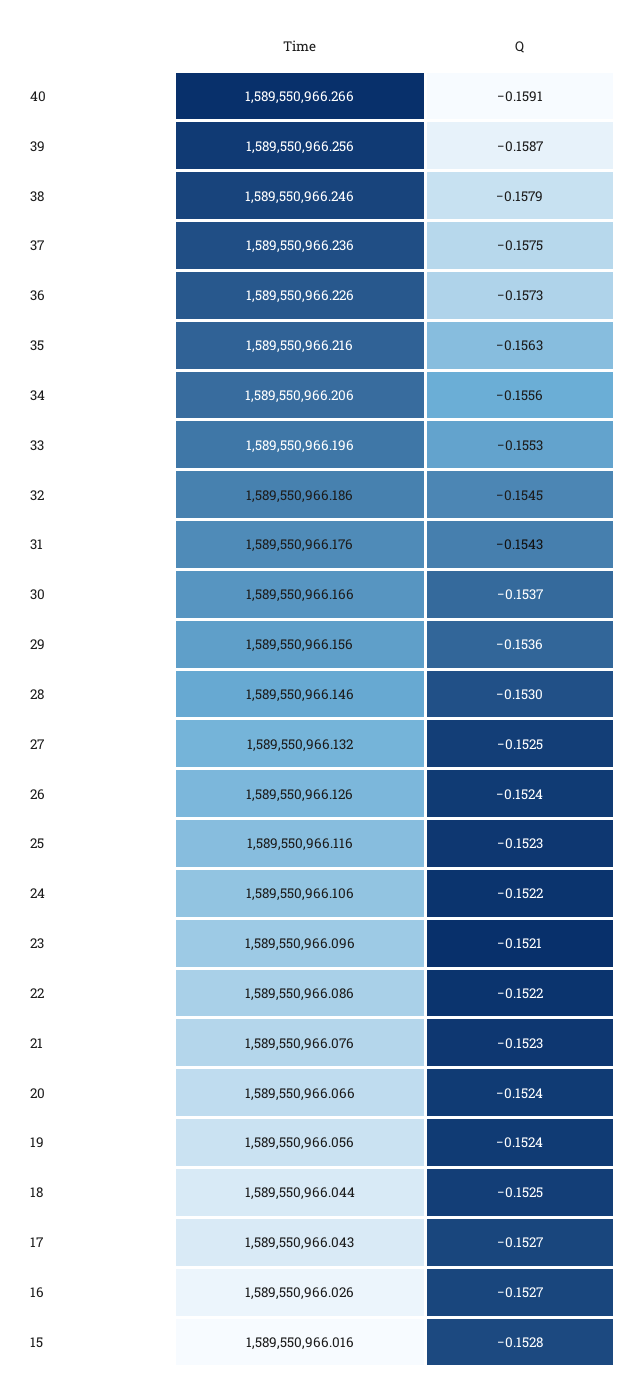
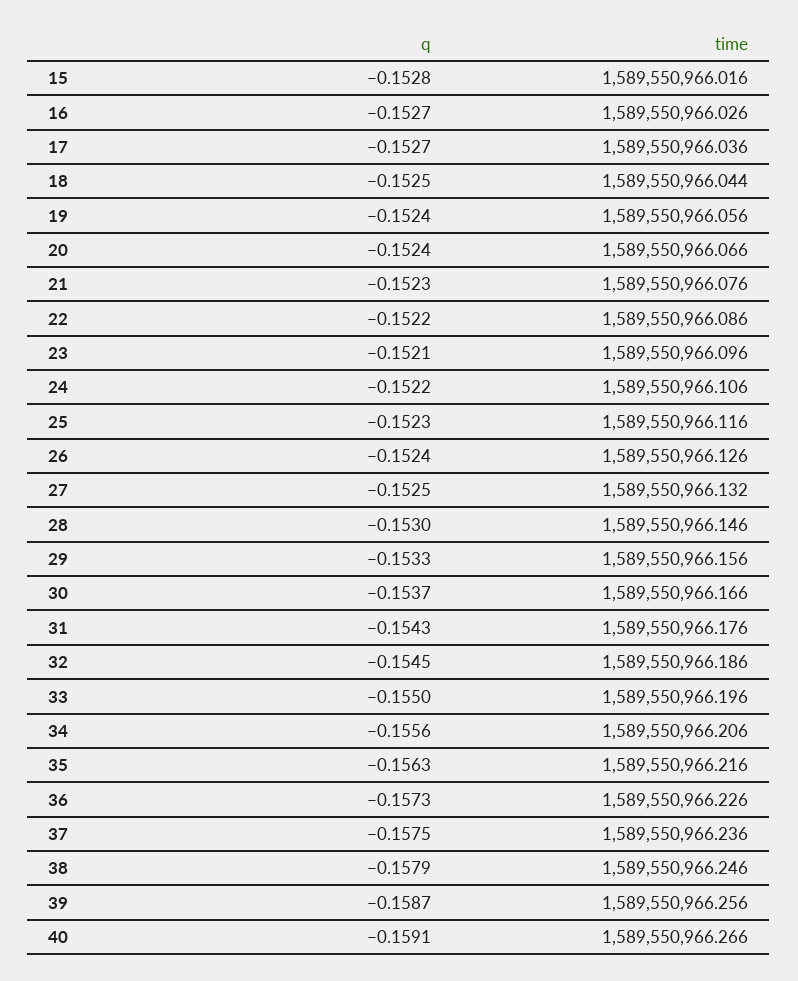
  {
    "Time": {
      "40": 1589550966.266,
      "39": 1589550966.256,
      "38": 1589550966.246,
      "37": 1589550966.236,
      "36": 1589550966.226,
      "35": 1589550966.216,
      "34": 1589550966.206,
      "33": 1589550966.196,
      "32": 1589550966.186,
      "31": 1589550966.176,
      "30": 1589550966.166,
      "29": 1589550966.156,
      "28": 1589550966.146,
      "27": 1589550966.132,
      "26": 1589550966.126,
      "25": 1589550966.116,
      "24": 1589550966.106,
      "23": 1589550966.096,
      "22": 1589550966.086,
      "21": 1589550966.076,
      "20": 1589550966.066,
      "19": 1589550966.056,
      "18": 1589550966.044,
-     "17": 1589550966.043,
+     "17": 1589550966.036,
      "16": 1589550966.026,
      "15": 1589550966.016
    },
    "Q": {
      "40": -0.1591,
      "39": -0.1587,
      "38": -0.1579,
      "37": -0.1575,
      "36": -0.1573,
      "35": -0.1563,
      "34": -0.1556,
-     "33": -0.1553,
+     "33": -0.155,
      "32": -0.1545,
      "31": -0.1543,
      "30": -0.1537,
-     "29": -0.1536,
+     "29": -0.1533,
      "28": -0.153,
      "27": -0.1525,
      "26": -0.1524,
      "25": -0.1523,
      "24": -0.1522,
      "23": -0.1521,
      "22": -0.1522,
      "21": -0.1523,
      "20": -0.1524,
      "19": -0.1524,
      "18": -0.1525,
      "17": -0.1527,
      "16": -0.1527,
      "15": -0.1528
    }
  }

